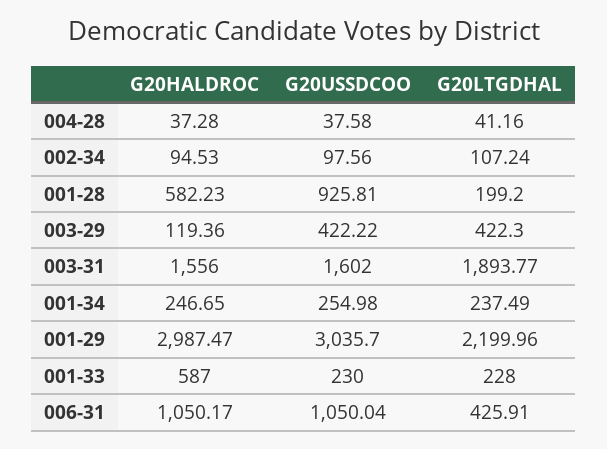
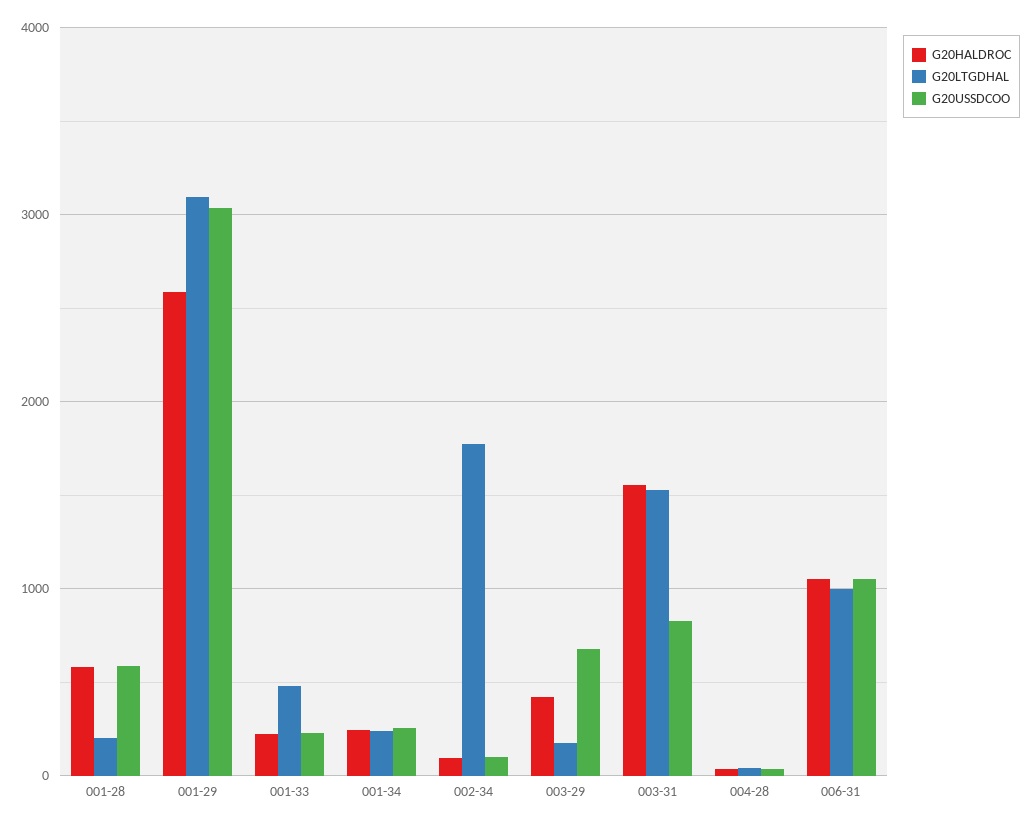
  {
    "G20HALDROC": {
      "004-28": 37.28,
      "002-34": 94.53,
      "001-28": 582.23,
-     "003-29": 119.36,
+     "003-29": 400,
      "003-31": 1556,
      "001-34": 246.65,
-     "001-29": 2987.47,
+     "001-29": 2600,
-     "001-33": 587,
+     "001-33": 200,
      "006-31": 1050.17
    },
    "G20USSDCOO": {
      "004-28": 37.58,
      "002-34": 97.56,
-     "001-28": 925.81,
+     "001-28": 600,
-     "003-29": 422.22,
+     "003-29": 700,
-     "003-31": 1602,
+     "003-31": 800,
      "001-34": 254.98,
      "001-29": 3035.7,
      "001-33": 230,
      "006-31": 1050.04
    },
    "G20LTGDHAL": {
      "004-28": 41.16,
-     "002-34": 107.24,
+     "002-34": 1800,
      "001-28": 199.2,
-     "003-29": 422.3,
+     "003-29": 200,
-     "003-31": 1893.77,
+     "003-31": 1500,
      "001-34": 237.49,
-     "001-29": 2199.96,
+     "001-29": 3100,
-     "001-33": 228,
+     "001-33": 500,
-     "006-31": 425.91
+     "006-31": 1000
    }
  }

